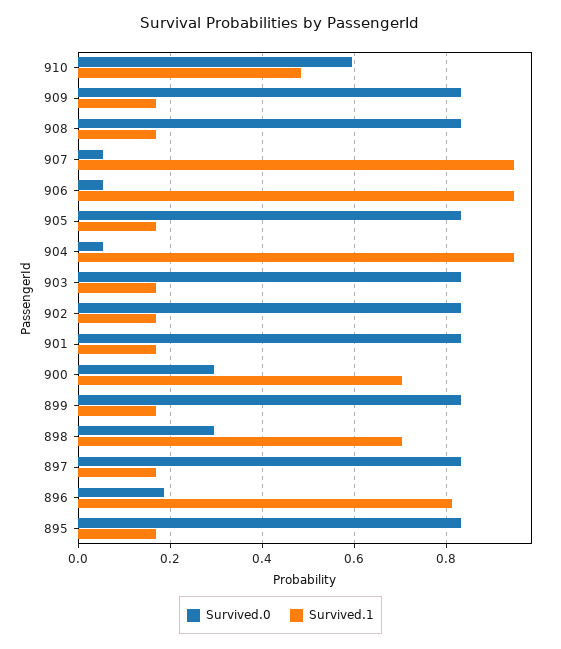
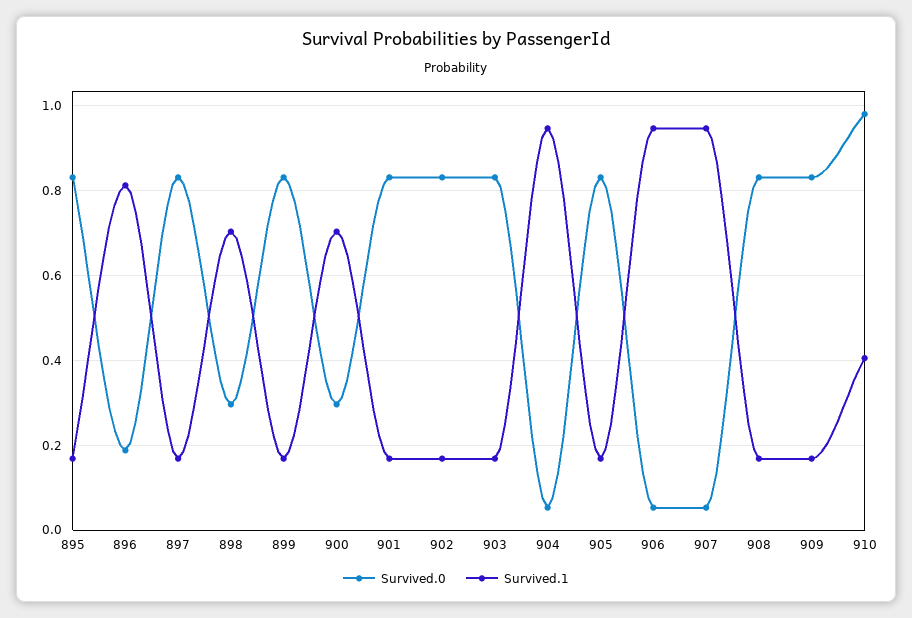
  {
    "Survived.0": {
-     "910": 0.6,
+     "910": 0.98,
      "909": 0.84,
      "908": 0.84,
      "907": 0.06,
      "906": 0.06,
      "905": 0.84,
      "904": 0.06,
      "903": 0.84,
      "902": 0.84,
      "901": 0.84,
      "900": 0.3,
      "899": 0.84,
      "898": 0.3,
      "897": 0.84,
      "896": 0.18,
      "895": 0.84
    },
    "Survived.1": {
-     "910": 0.48,
+     "910": 0.4,
      "909": 0.16,
      "908": 0.16,
      "907": 0.94,
      "906": 0.94,
      "905": 0.16,
      "904": 0.94,
      "903": 0.16,
      "902": 0.16,
      "901": 0.16,
      "900": 0.7,
      "899": 0.16,
      "898": 0.7,
      "897": 0.16,
      "896": 0.82,
      "895": 0.16
    }
  }

